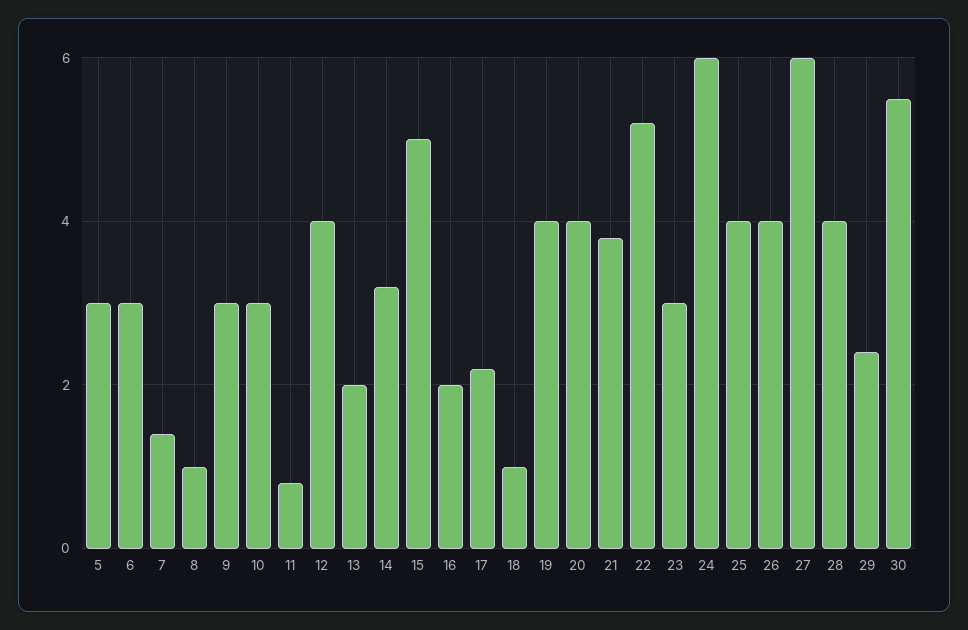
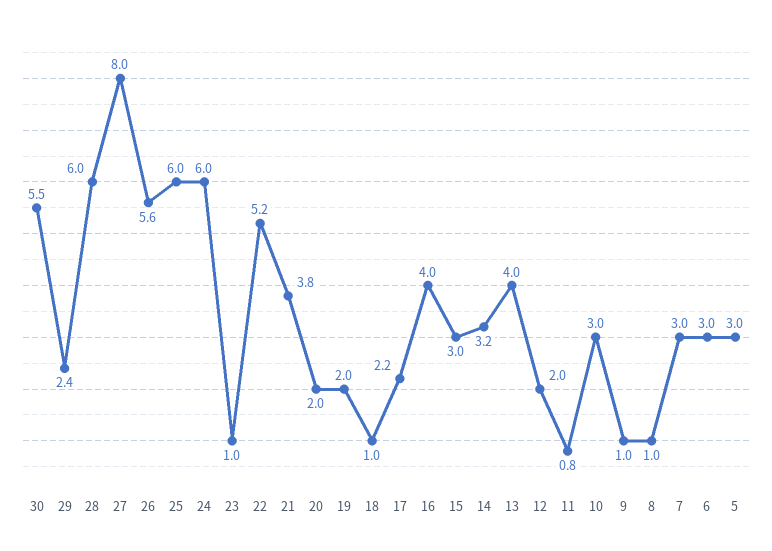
  {
    "5": 3,
    "6": 3,
-   "7": 1.5,
+   "7": 3,
    "8": 1,
-   "9": 3,
+   "9": 1,
    "10": 3,
    "11": 0.8,
-   "12": 4,
+   "12": 2,
-   "13": 2,
+   "13": 4,
    "14": 3.2,
-   "15": 5,
+   "15": 3,
-   "16": 2,
+   "16": 4,
    "17": 2.2,
    "18": 1,
-   "19": 4,
+   "19": 2,
-   "20": 4,
+   "20": 2,
    "21": 3.8,
    "22": 5.2,
-   "23": 3,
+   "23": 1,
    "24": 6,
-   "25": 4,
+   "25": 6,
-   "26": 4,
+   "26": 5.6,
-   "27": 6,
+   "27": 8,
-   "28": 4,
+   "28": 6,
    "29": 2.4,
    "30": 5.5
  }

